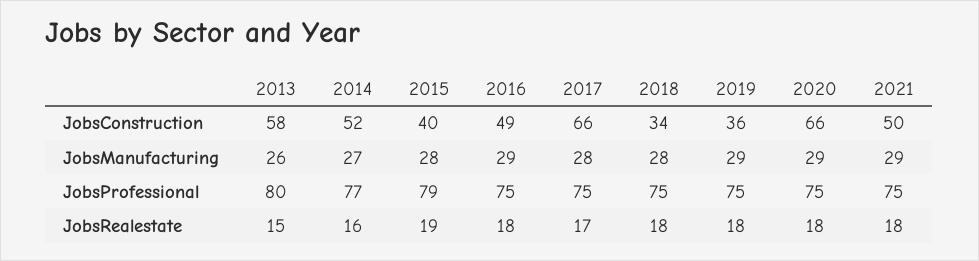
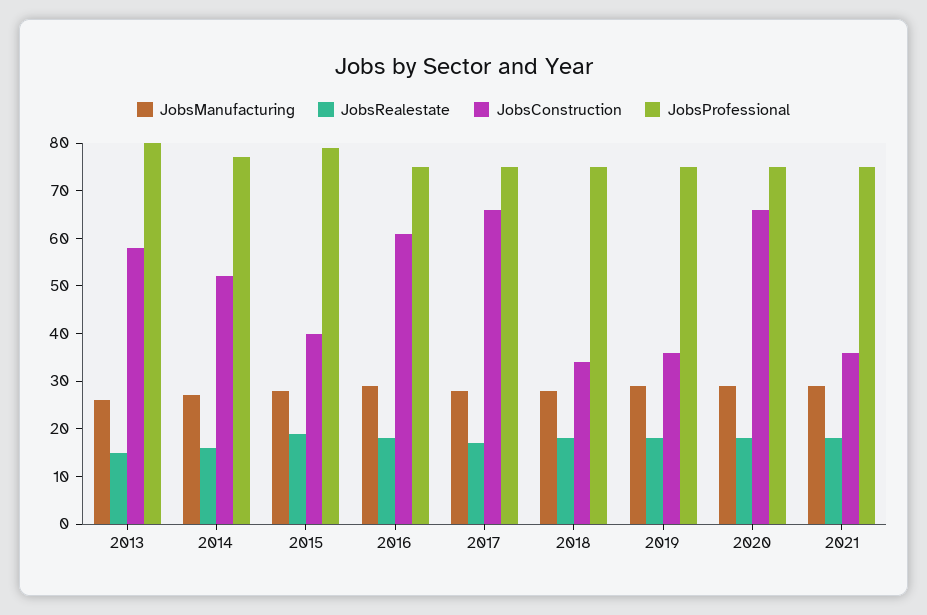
  {
    "JobsConstruction": {
      "2013": 58,
      "2014": 52,
      "2015": 40,
-     "2016": 49,
+     "2016": 60,
      "2017": 66,
      "2018": 34,
      "2019": 36,
      "2020": 66,
-     "2021": 50
+     "2021": 35
    },
    "JobsManufacturing": {
      "2013": 26,
      "2014": 27,
      "2015": 28,
      "2016": 29,
      "2017": 28,
      "2018": 28,
      "2019": 29,
      "2020": 29,
      "2021": 29
    },
    "JobsProfessional": {
      "2013": 80,
      "2014": 77,
      "2015": 79,
      "2016": 75,
      "2017": 75,
      "2018": 75,
      "2019": 75,
      "2020": 75,
      "2021": 75
    },
    "JobsRealestate": {
      "2013": 15,
      "2014": 16,
      "2015": 19,
      "2016": 18,
      "2017": 17,
      "2018": 18,
      "2019": 18,
      "2020": 18,
      "2021": 18
    }
  }

